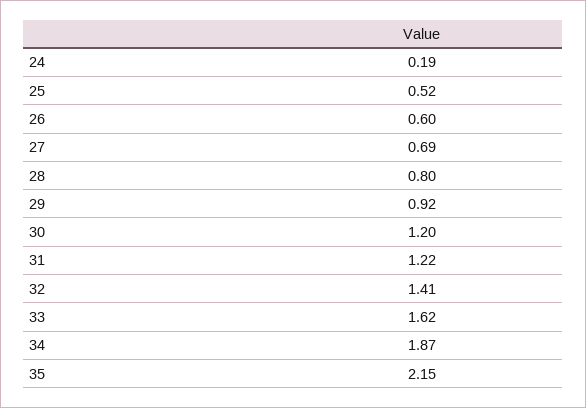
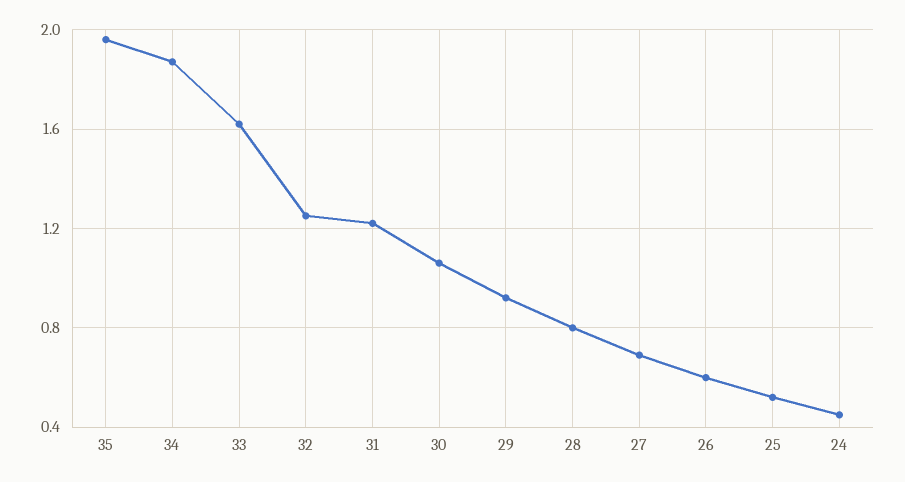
  {
-   "24": 0.19,
+   "24": 0.45,
    "25": 0.52,
    "26": 0.6,
    "27": 0.69,
    "28": 0.8,
    "29": 0.92,
-   "30": 1.2,
+   "30": 1.05,
    "31": 1.22,
-   "32": 1.41,
+   "32": 1.25,
    "33": 1.62,
    "34": 1.87,
-   "35": 2.15
+   "35": 1.95
  }

